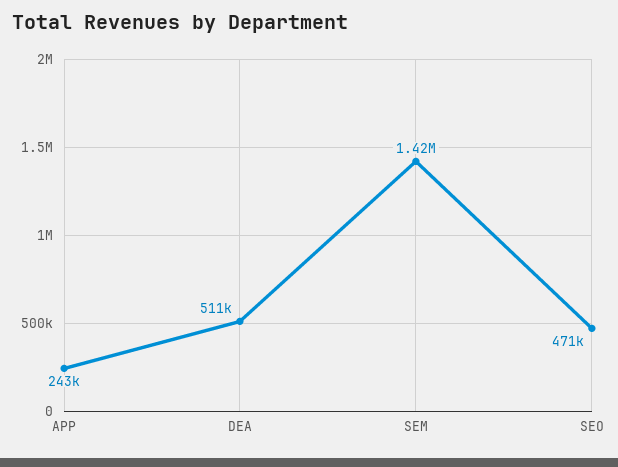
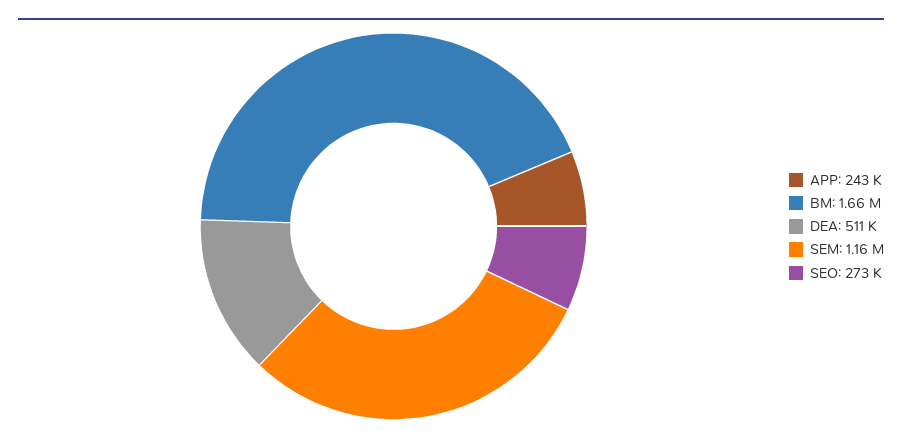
  {
    "APP": 243000,
    "DEA": 511000,
-   "SEM": 1420000,
+   "SEM": 1160000,
-   "SEO": 471000
+   "SEO": 273000,
+   "BM": 1660000
  }

